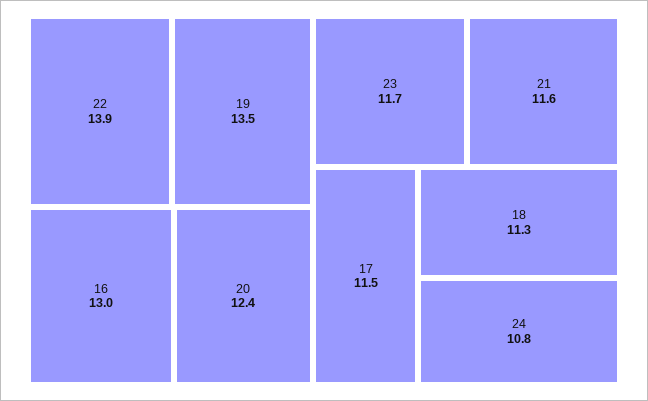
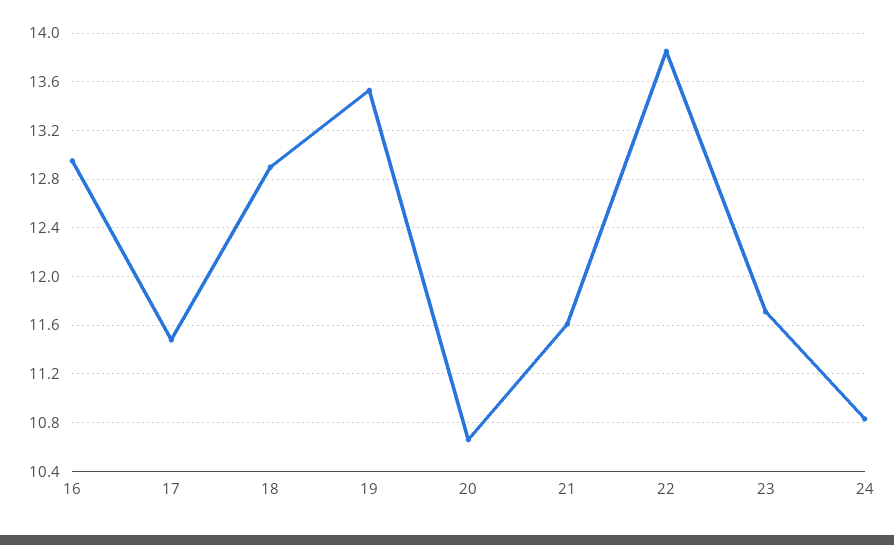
  {
    "22": 13.9,
    "19": 13.5,
    "16": 13,
-   "20": 12.4,
+   "20": 10.65,
    "23": 11.7,
    "21": 11.6,
    "17": 11.5,
-   "18": 11.3,
+   "18": 12.9,
    "24": 10.8
  }

